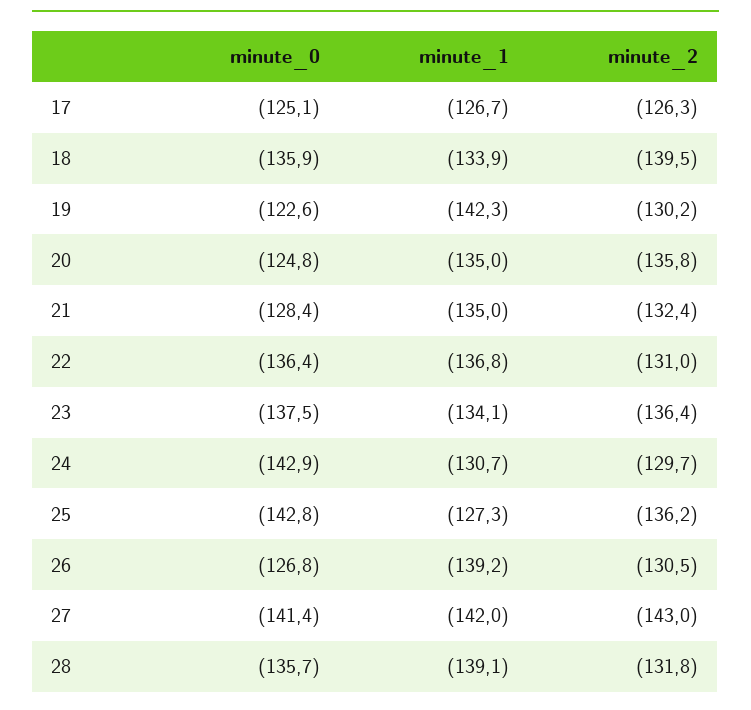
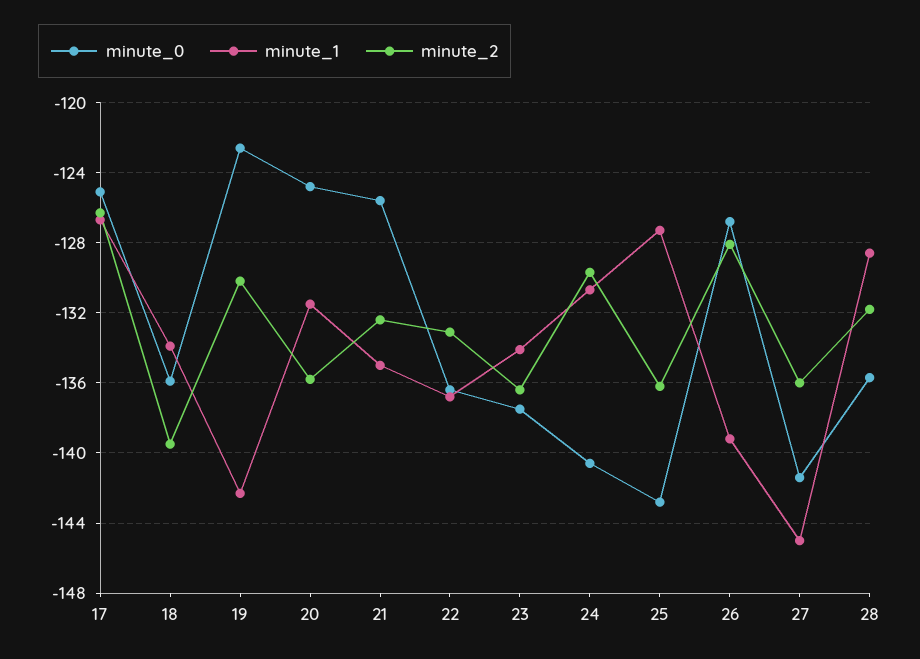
  {
    "minute_0": {
      "17": -125.1,
      "18": -135.9,
      "19": -122.6,
      "20": -124.8,
-     "21": -128.4,
+     "21": -125.5,
      "22": -136.4,
      "23": -137.5,
-     "24": -142.9,
+     "24": -140.5,
      "25": -142.8,
      "26": -126.8,
      "27": -141.4,
      "28": -135.7
    },
    "minute_1": {
      "17": -126.7,
      "18": -133.9,
      "19": -142.3,
-     "20": -135,
+     "20": -131.5,
      "21": -135,
      "22": -136.8,
      "23": -134.1,
      "24": -130.7,
      "25": -127.3,
      "26": -139.2,
-     "27": -142,
+     "27": -145,
-     "28": -139.1
+     "28": -128.5
    },
    "minute_2": {
      "17": -126.3,
      "18": -139.5,
      "19": -130.2,
      "20": -135.8,
      "21": -132.4,
-     "22": -131,
+     "22": -133,
      "23": -136.4,
      "24": -129.7,
      "25": -136.2,
-     "26": -130.5,
+     "26": -128,
-     "27": -143,
+     "27": -136,
      "28": -131.8
    }
  }

